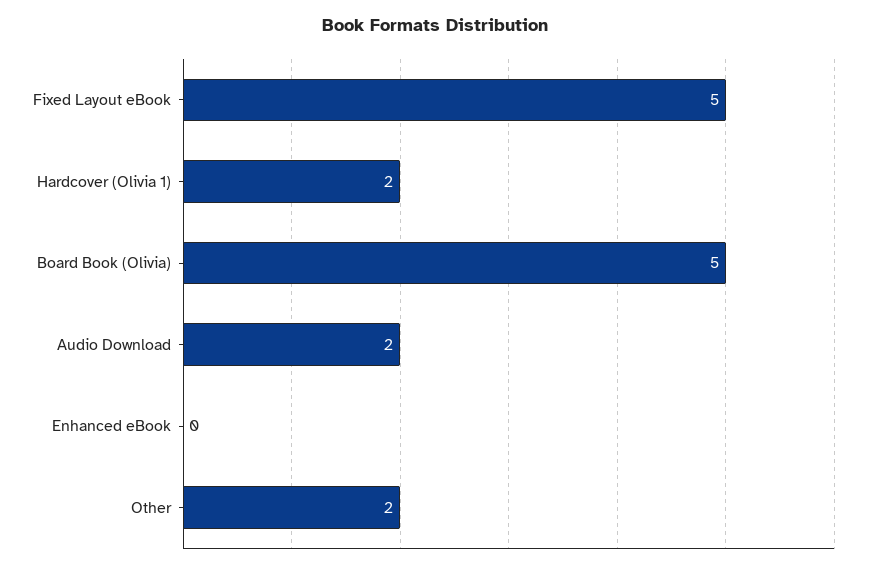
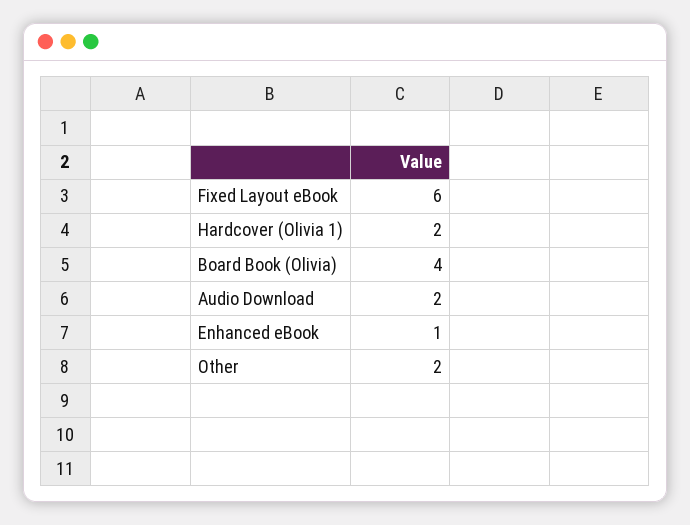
  {
-   "Fixed Layout eBook": 5,
+   "Fixed Layout eBook": 6,
    "Hardcover (Olivia 1)": 2,
-   "Board Book (Olivia)": 5,
+   "Board Book (Olivia)": 4,
    "Audio Download": 2,
-   "Enhanced eBook": 0,
+   "Enhanced eBook": 1,
    "Other": 2
  }

